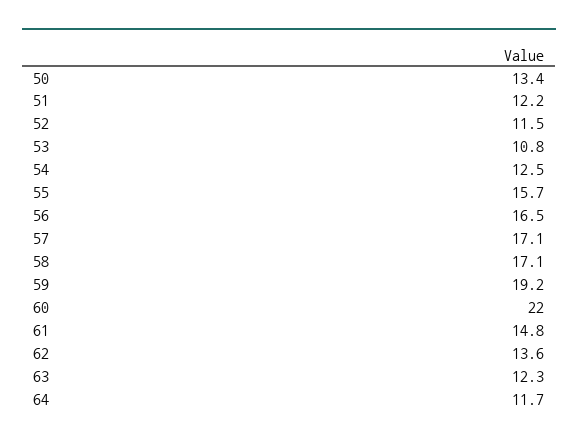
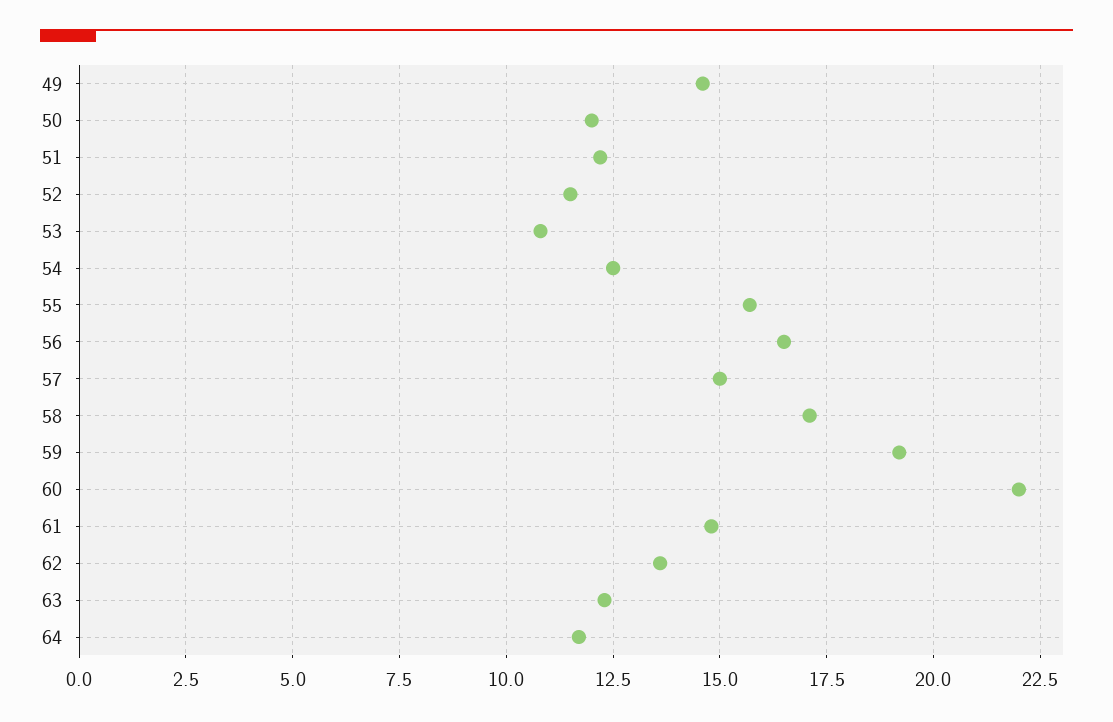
  {
-   "50": 13.4,
+   "50": 12,
    "51": 12.2,
    "52": 11.5,
    "53": 10.8,
    "54": 12.5,
    "55": 15.7,
    "56": 16.5,
-   "57": 17.1,
+   "57": 15,
    "58": 17.1,
    "59": 19.2,
    "60": 22,
    "61": 14.8,
    "62": 13.6,
    "63": 12.3,
-   "64": 11.7
+   "64": 11.7,
+   "49": 14.5
  }

